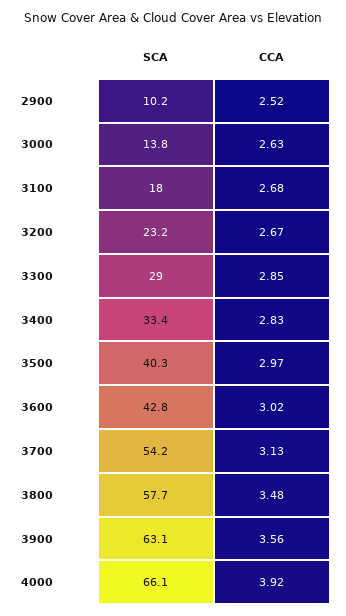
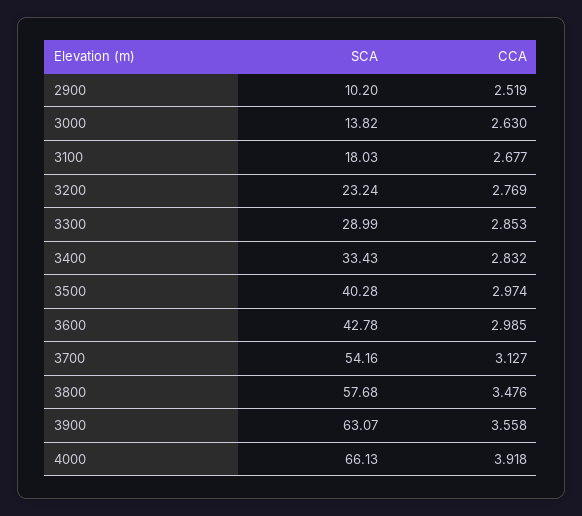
  {
    "SCA": {
      "2900": 10.2,
      "3000": 13.82,
      "3100": 18.03,
      "3200": 23.24,
      "3300": 28.99,
      "3400": 33.43,
      "3500": 40.28,
      "3600": 42.78,
      "3700": 54.16,
      "3800": 57.68,
      "3900": 63.07,
      "4000": 66.13
    },
    "CCA": {
      "2900": 2.519,
      "3000": 2.63,
      "3100": 2.677,
-     "3200": 2.67,
+     "3200": 2.769,
      "3300": 2.853,
      "3400": 2.832,
      "3500": 2.974,
-     "3600": 3.02,
+     "3600": 2.985,
      "3700": 3.127,
      "3800": 3.476,
      "3900": 3.558,
      "4000": 3.918
    }
  }

